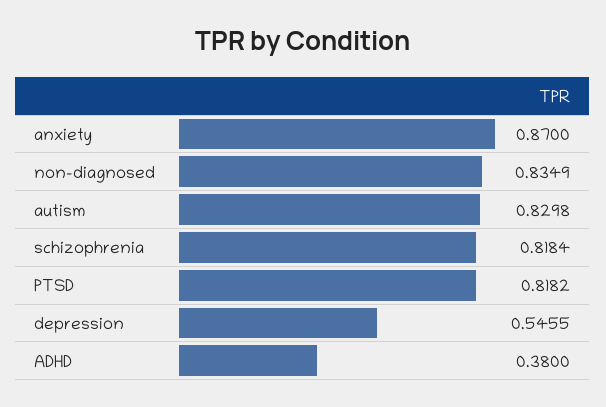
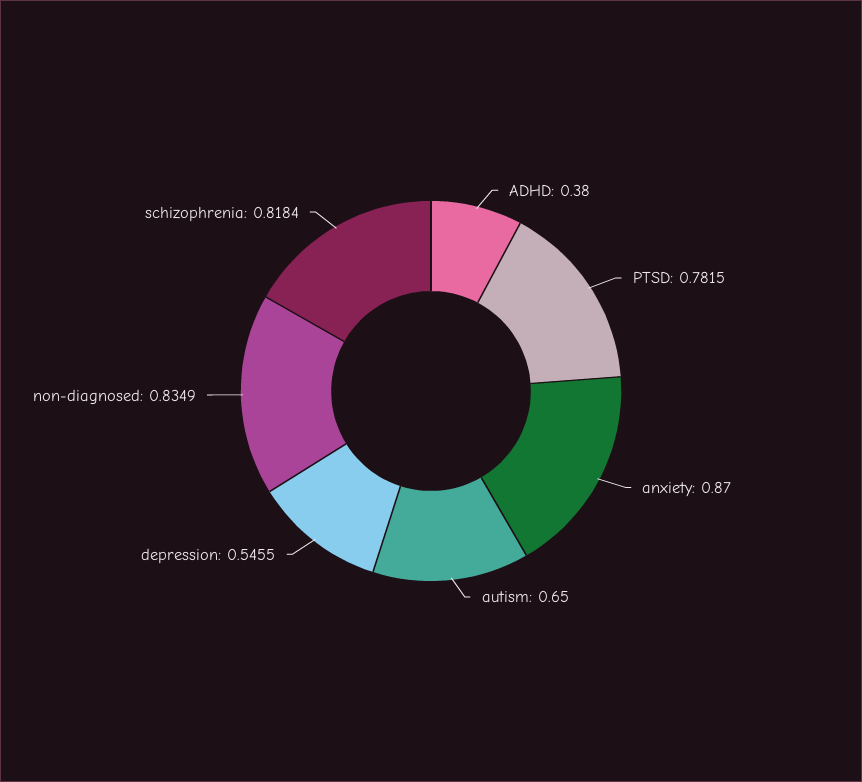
  {
    "anxiety": 0.87,
    "non-diagnosed": 0.8349,
-   "autism": 0.8298,
+   "autism": 0.65,
    "schizophrenia": 0.8184,
-   "PTSD": 0.8182,
+   "PTSD": 0.7815,
    "depression": 0.5455,
    "ADHD": 0.38
  }

